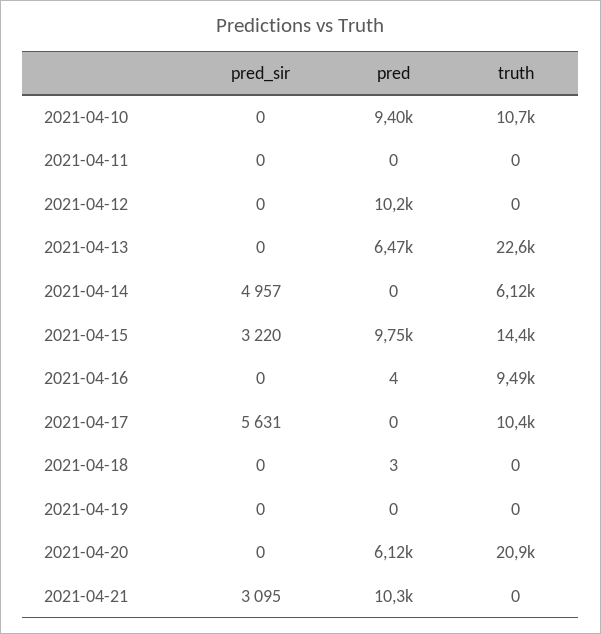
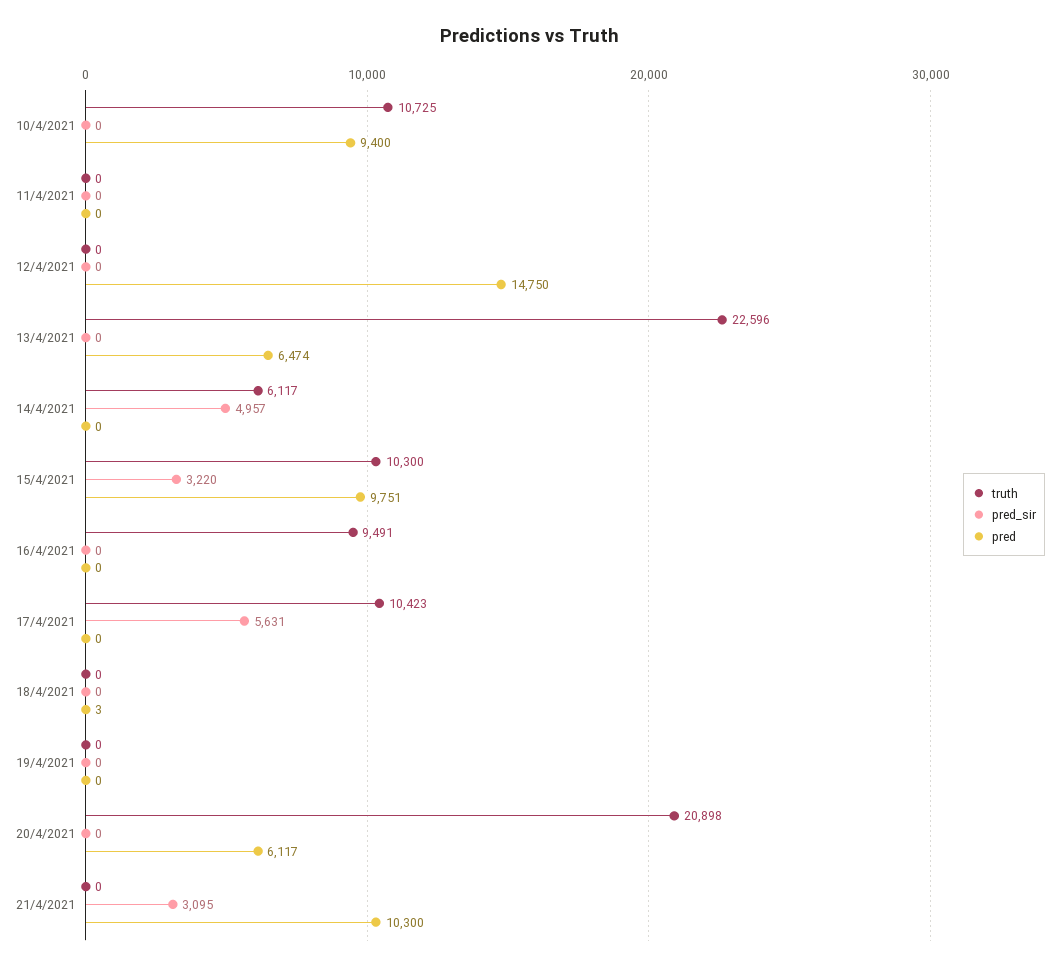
  {
    "pred_sir": {
      "2021-04-10": 0,
      "2021-04-11": 0,
      "2021-04-12": 0,
      "2021-04-13": 0,
      "2021-04-14": 4957,
      "2021-04-15": 3220,
      "2021-04-16": 0,
      "2021-04-17": 5631,
      "2021-04-18": 0,
      "2021-04-19": 0,
      "2021-04-20": 0,
      "2021-04-21": 3095
    },
    "pred": {
      "2021-04-10": 9400,
      "2021-04-11": 0,
-     "2021-04-12": 10200,
+     "2021-04-12": 14750,
      "2021-04-13": 6474,
      "2021-04-14": 0,
      "2021-04-15": 9751,
-     "2021-04-16": 4,
+     "2021-04-16": 0,
      "2021-04-17": 0,
      "2021-04-18": 3,
      "2021-04-19": 0,
      "2021-04-20": 6117,
      "2021-04-21": 10300
    },
    "truth": {
      "2021-04-10": 10725,
      "2021-04-11": 0,
      "2021-04-12": 0,
      "2021-04-13": 22596,
      "2021-04-14": 6117,
-     "2021-04-15": 14400,
+     "2021-04-15": 10300,
      "2021-04-16": 9491,
      "2021-04-17": 10423,
      "2021-04-18": 0,
      "2021-04-19": 0,
      "2021-04-20": 20898,
      "2021-04-21": 0
    }
  }

